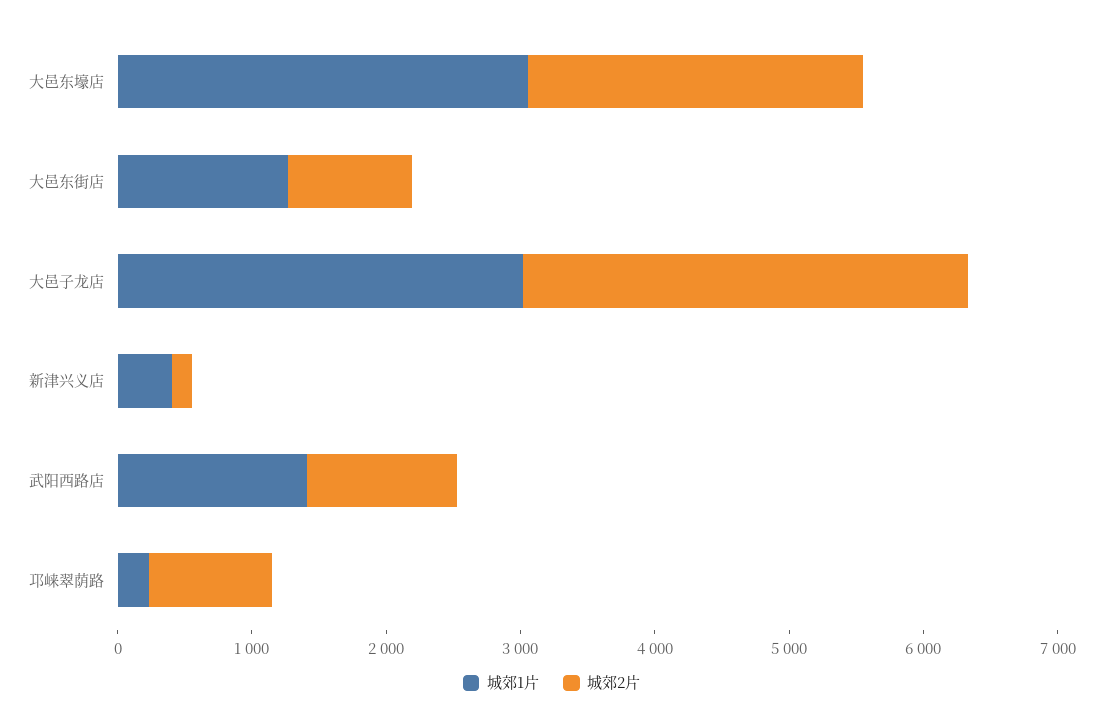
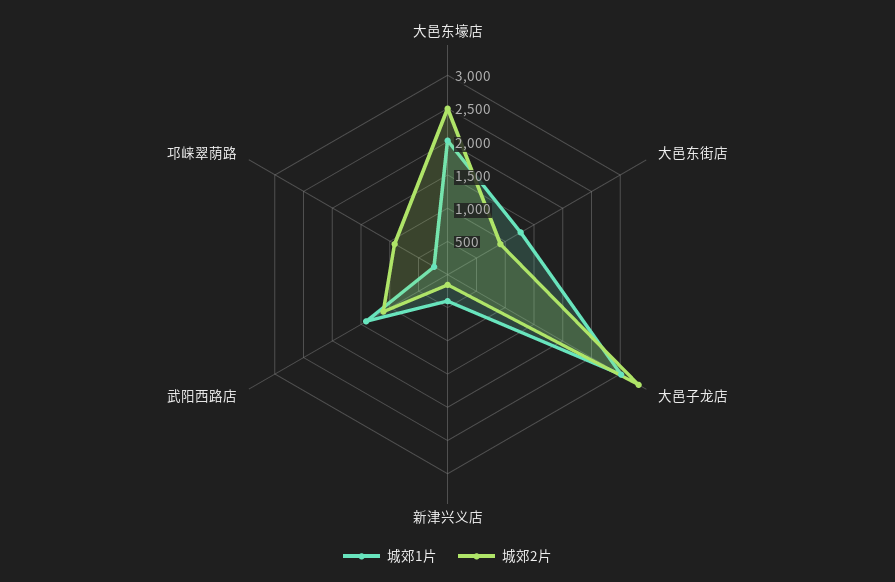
  {
    "城郊1片": {
-     "大邑东壕店": 3000,
+     "大邑东壕店": 2000,
      "大邑东街店": 1200,
      "大邑子龙店": 3000,
      "新津兴义店": 400,
      "武阳西路店": 1400,
      "邛崃翠荫路": 200
    },
    "城郊2片": {
      "大邑东壕店": 2400,
      "大邑东街店": 1000,
      "大邑子龙店": 3400,
      "新津兴义店": 200,
      "武阳西路店": 1200,
      "邛崃翠荫路": 1000
    }
  }

